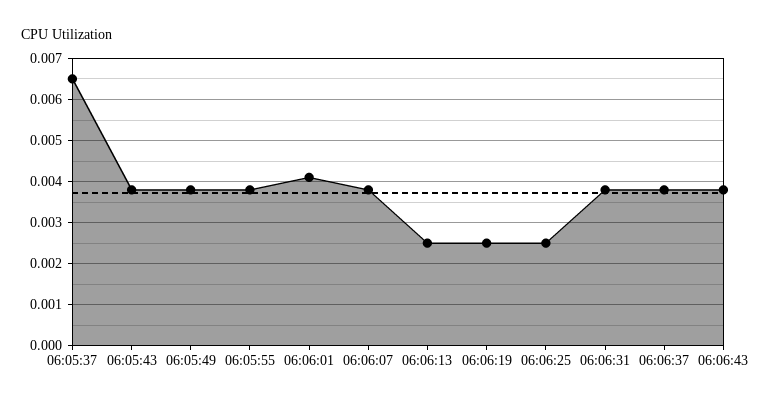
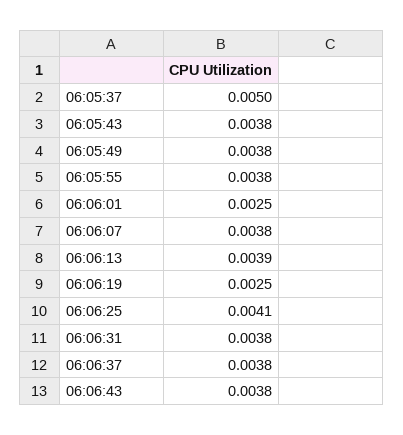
  {
-   "06:05:37": 0.0065,
+   "06:05:37": 0.005,
    "06:05:43": 0.0038,
    "06:05:49": 0.0038,
    "06:05:55": 0.0038,
-   "06:06:01": 0.004,
+   "06:06:01": 0.0025,
    "06:06:07": 0.0038,
-   "06:06:13": 0.0025,
+   "06:06:13": 0.0039,
    "06:06:19": 0.0025,
-   "06:06:25": 0.0025,
+   "06:06:25": 0.0041,
    "06:06:31": 0.0038,
    "06:06:37": 0.0038,
    "06:06:43": 0.0038
  }

